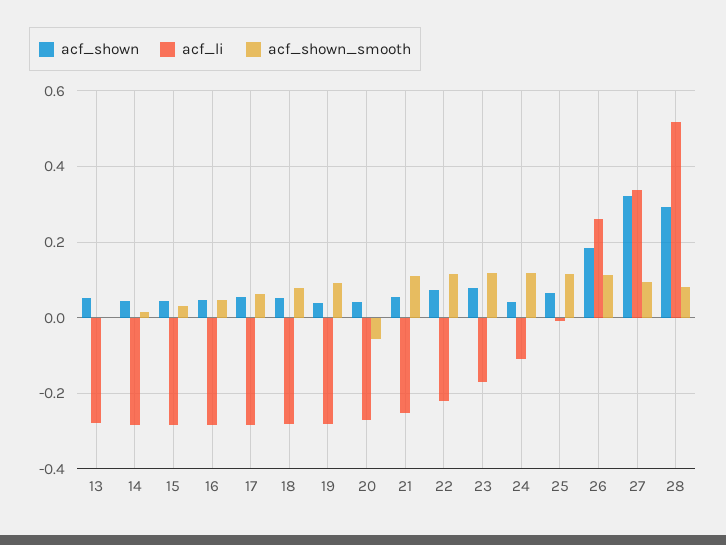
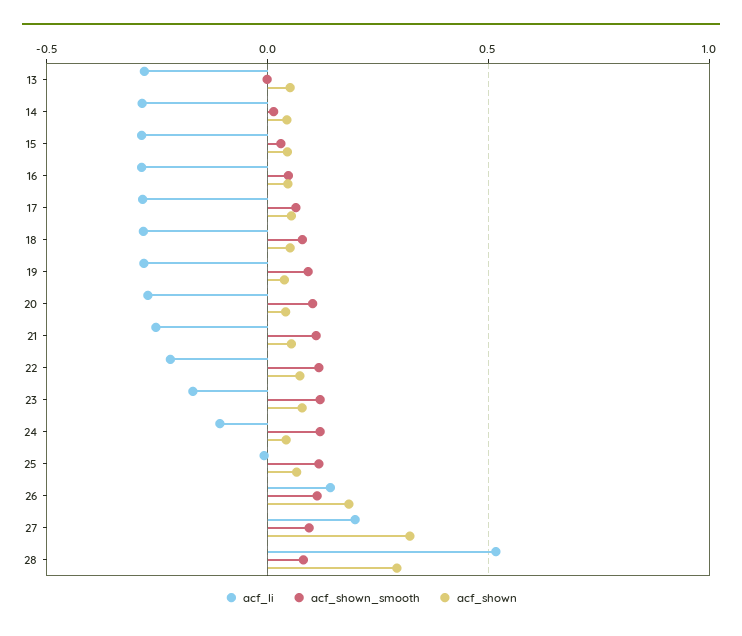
  {
    "acf_shown": {
      "13": 0.06,
      "14": 0.04,
      "15": 0.04,
      "16": 0.04,
      "17": 0.06,
      "18": 0.06,
      "19": 0.04,
      "20": 0.04,
      "21": 0.06,
      "22": 0.08,
      "23": 0.08,
      "24": 0.04,
      "25": 0.06,
      "26": 0.18,
      "27": 0.32,
      "28": 0.3
    },
    "acf_li": {
      "13": -0.28,
      "14": -0.28,
      "15": -0.28,
      "16": -0.28,
      "17": -0.28,
      "18": -0.28,
      "19": -0.28,
      "20": -0.28,
      "21": -0.26,
      "22": -0.22,
      "23": -0.16,
      "24": -0.1,
      "25": 0,
-     "26": 0.26,
+     "26": 0.15,
-     "27": 0.34,
+     "27": 0.2,
      "28": 0.52
    },
    "acf_shown_smooth": {
      "13": 0,
      "14": 0.02,
      "15": 0.04,
      "16": 0.04,
      "17": 0.06,
      "18": 0.08,
      "19": 0.1,
-     "20": -0.06,
+     "20": 0.1,
      "21": 0.12,
      "22": 0.12,
      "23": 0.12,
      "24": 0.12,
      "25": 0.12,
      "26": 0.12,
      "27": 0.1,
      "28": 0.08
    }
  }

